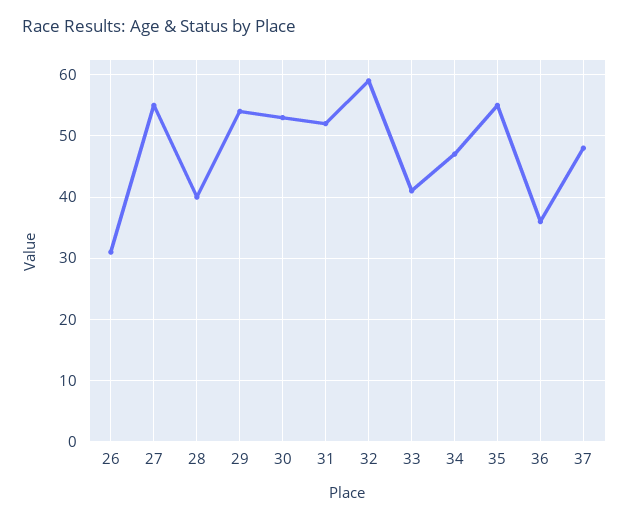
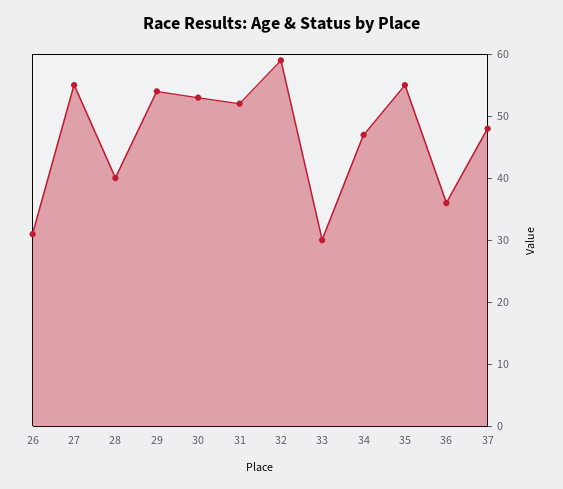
  {
    "26": 31,
    "27": 55,
    "28": 40,
    "29": 54,
    "30": 53,
    "31": 52,
    "32": 59,
-   "33": 41,
+   "33": 30,
    "34": 47,
    "35": 55,
    "36": 36,
    "37": 48
  }

